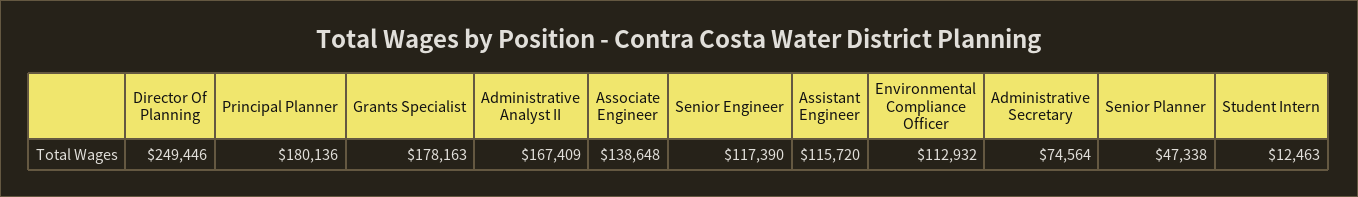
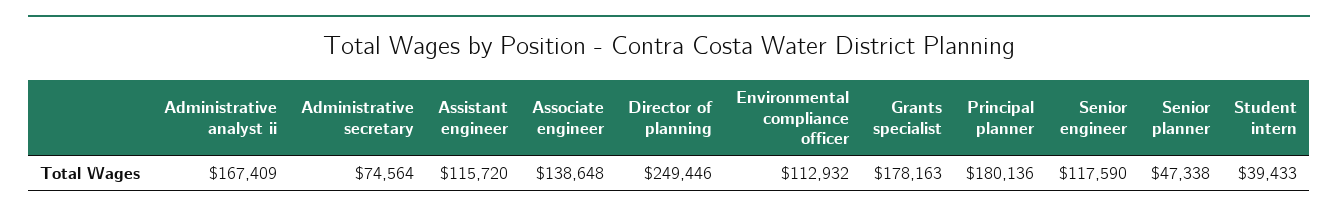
  {
    "Director Of Planning": 249446,
    "Principal Planner": 180136,
    "Grants Specialist": 178163,
    "Administrative Analyst II": 167409,
    "Associate Engineer": 138648,
-   "Senior Engineer": 117390,
+   "Senior Engineer": 117590,
    "Assistant Engineer": 115720,
    "Environmental Compliance Officer": 112932,
    "Administrative Secretary": 74564,
    "Senior Planner": 47338,
-   "Student Intern": 12463
+   "Student Intern": 39433
  }

